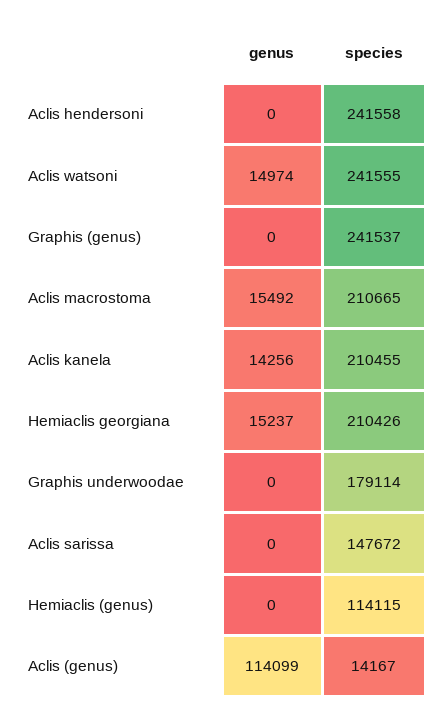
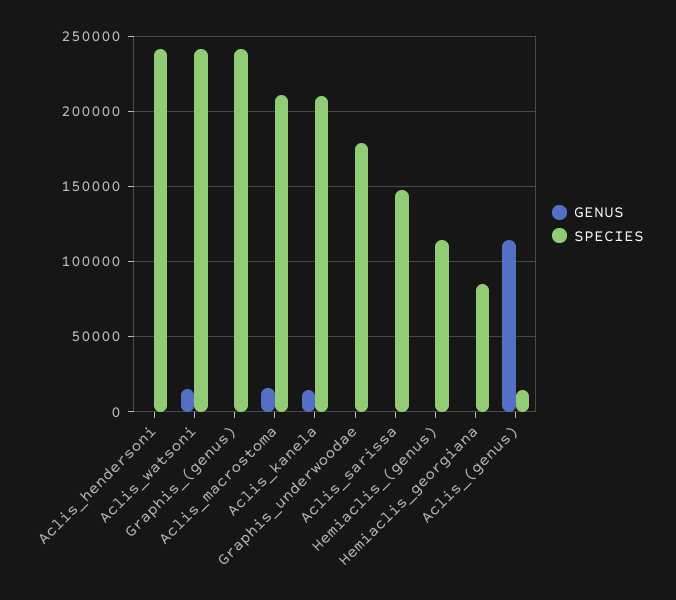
  {
    "genus": {
      "Aclis hendersoni": 0,
      "Aclis watsoni": 14974,
      "Graphis (genus)": 0,
      "Aclis macrostoma": 15492,
      "Aclis kanela": 14256,
-     "Hemiaclis georgiana": 15237,
+     "Hemiaclis georgiana": 0,
      "Graphis underwoodae": 0,
      "Aclis sarissa": 0,
      "Hemiaclis (genus)": 0,
      "Aclis (genus)": 114099
    },
    "species": {
      "Aclis hendersoni": 241558,
      "Aclis watsoni": 241555,
      "Graphis (genus)": 241537,
      "Aclis macrostoma": 210665,
      "Aclis kanela": 210455,
-     "Hemiaclis georgiana": 210426,
+     "Hemiaclis georgiana": 85000,
      "Graphis underwoodae": 179114,
      "Aclis sarissa": 147672,
      "Hemiaclis (genus)": 114115,
      "Aclis (genus)": 14167
    }
  }

